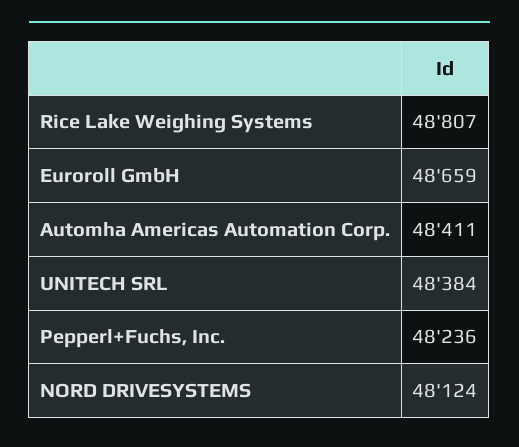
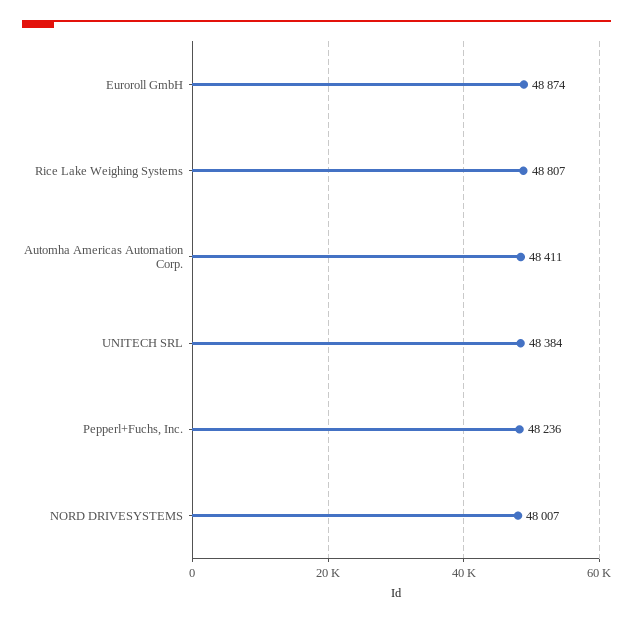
  {
    "Rice Lake Weighing Systems": 48807,
-   "Euroroll GmbH": 48659,
+   "Euroroll GmbH": 48874,
    "Automha Americas Automation Corp.": 48411,
    "UNITECH SRL": 48384,
    "Pepperl+Fuchs, Inc.": 48236,
-   "NORD DRIVESYSTEMS": 48124
+   "NORD DRIVESYSTEMS": 48007
  }

